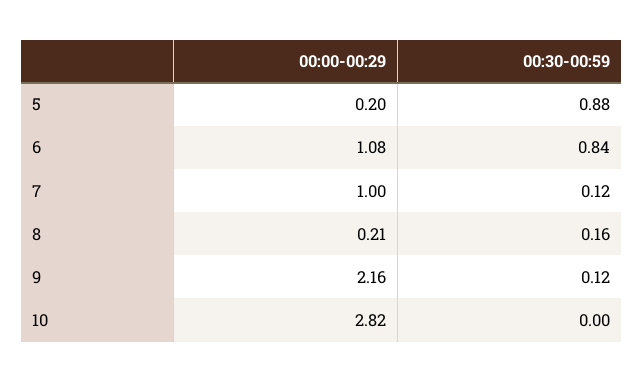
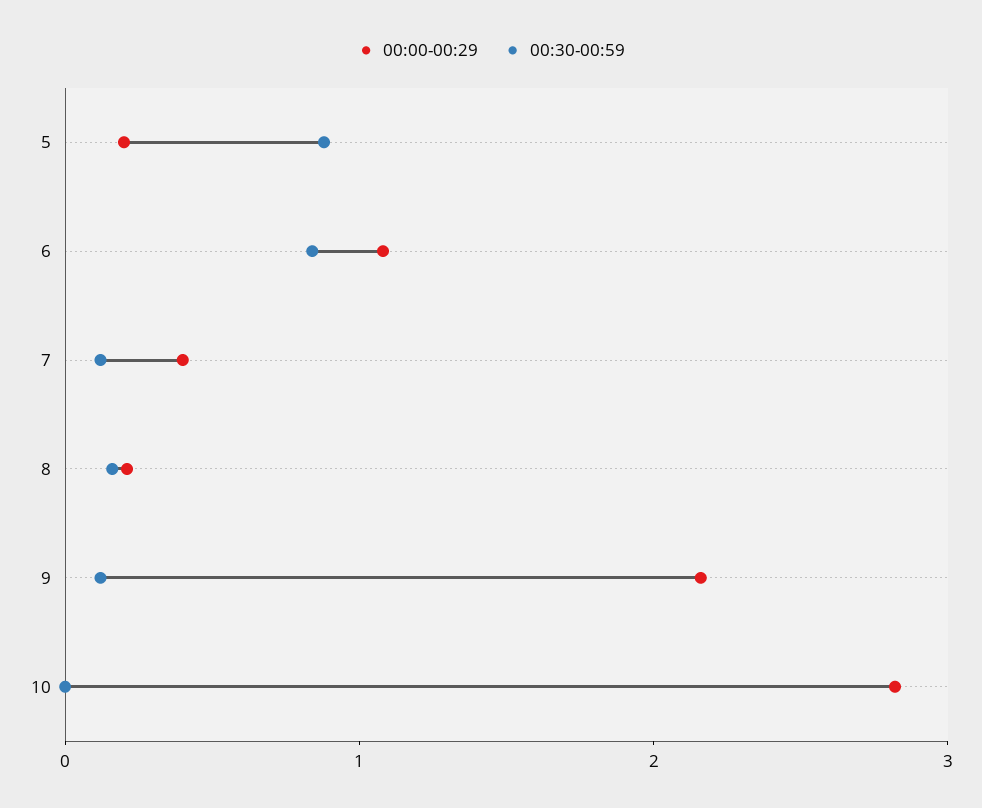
  {
    "00:00-00:29": {
      "5": 0.2,
      "6": 1.08,
-     "7": 1,
+     "7": 0.4,
      "8": 0.21,
      "9": 2.16,
      "10": 2.82
    },
    "00:30-00:59": {
      "5": 0.88,
      "6": 0.84,
      "7": 0.12,
      "8": 0.16,
      "9": 0.12,
      "10": 0
    }
  }

